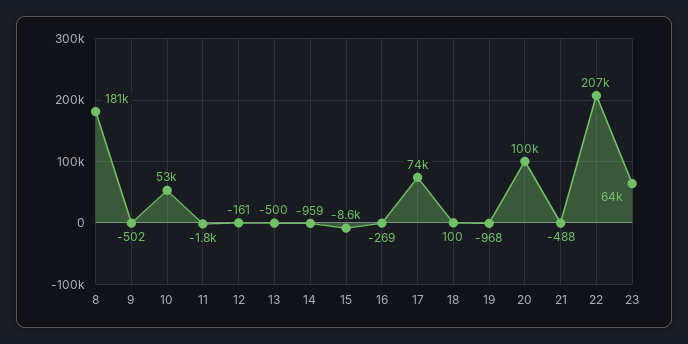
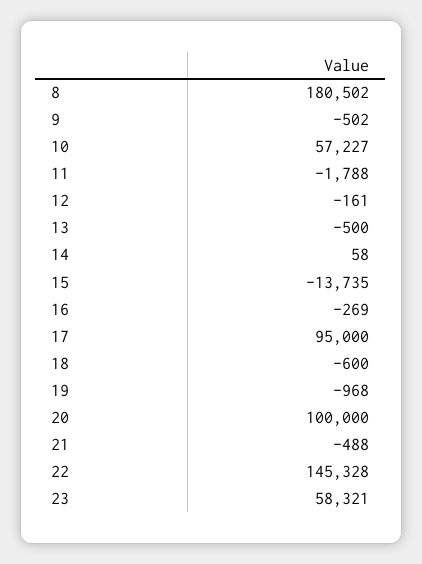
  {
    "8": 180502,
    "9": -502,
-   "10": 53000,
+   "10": 57227,
    "11": -1788,
    "12": -161,
    "13": -500,
-   "14": -959,
+   "14": 58,
-   "15": -8600,
+   "15": -13735,
    "16": -269,
-   "17": 74000,
+   "17": 95000,
-   "18": 100,
+   "18": -600,
    "19": -968,
    "20": 100000,
    "21": -488,
-   "22": 207000,
+   "22": 145328,
-   "23": 64000
+   "23": 58321
  }

